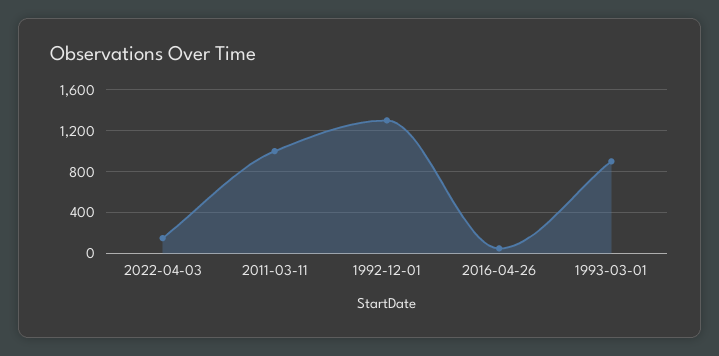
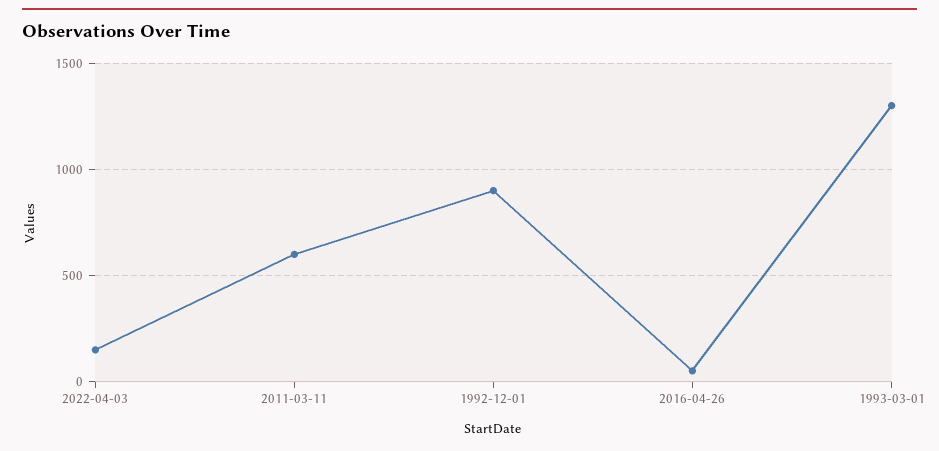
  {
    "2022-04-03": 150,
-   "2011-03-11": 1000,
+   "2011-03-11": 600,
-   "1992-12-01": 1300,
+   "1992-12-01": 900,
    "2016-04-26": 50,
-   "1993-03-01": 900
+   "1993-03-01": 1300
  }

